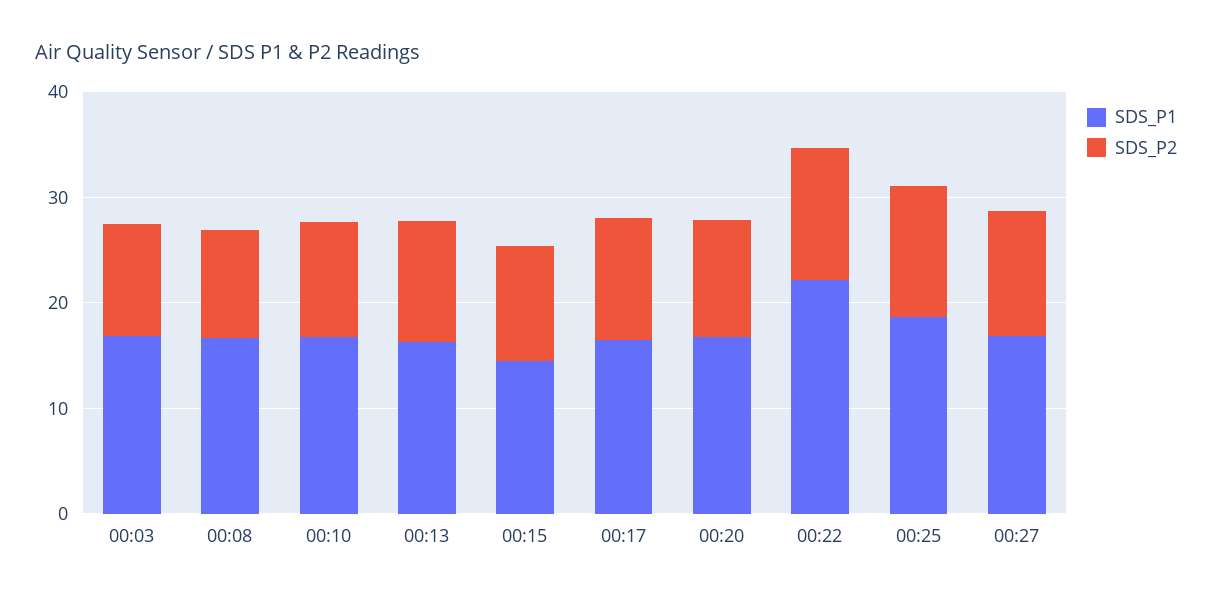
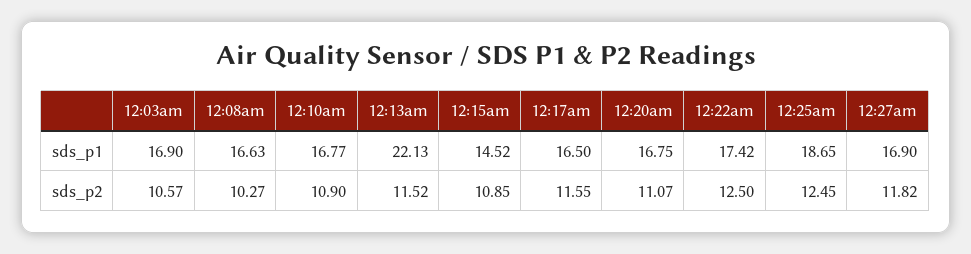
  {
    "SDS_P1": {
      "00:03": 16.9,
      "00:08": 16.63,
      "00:10": 16.77,
-     "00:13": 16,
+     "00:13": 22.13,
      "00:15": 14.52,
      "00:17": 16.5,
      "00:20": 16.75,
-     "00:22": 22,
+     "00:22": 17.42,
      "00:25": 18.65,
      "00:27": 16.9
    },
    "SDS_P2": {
      "00:03": 10.57,
      "00:08": 10.27,
      "00:10": 10.9,
      "00:13": 11.52,
      "00:15": 10.85,
      "00:17": 11.55,
      "00:20": 11.07,
      "00:22": 12.5,
      "00:25": 12.45,
      "00:27": 11.82
    }
  }

